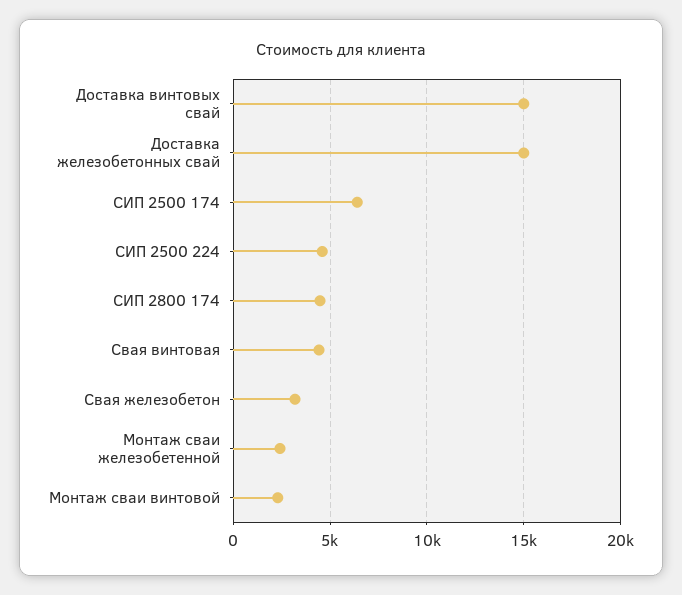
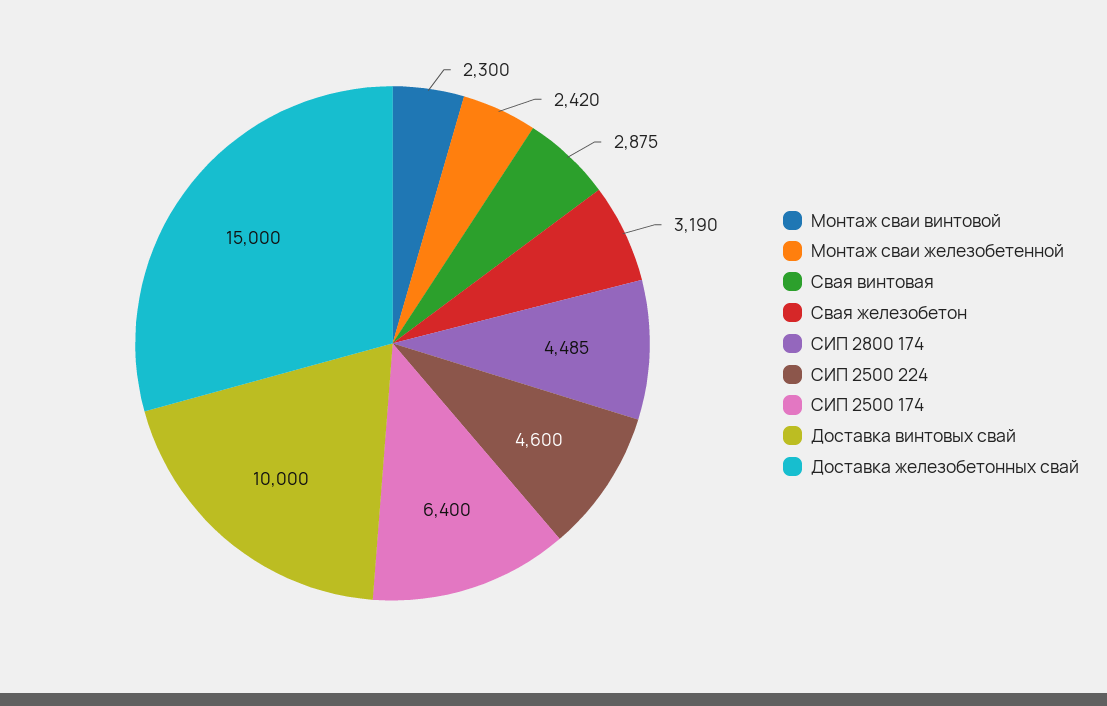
  {
-   "Доставка винтовых свай": 15000,
+   "Доставка винтовых свай": 10000,
    "Доставка железобетонных свай": 15000,
    "СИП 2500 174": 6400,
    "СИП 2500 224": 4600,
    "СИП 2800 174": 4485,
-   "Свая винтовая": 4500,
+   "Свая винтовая": 2875,
    "Свая железобетон": 3190,
    "Монтаж сваи железобетенной": 2420,
    "Монтаж сваи винтовой": 2300
  }

